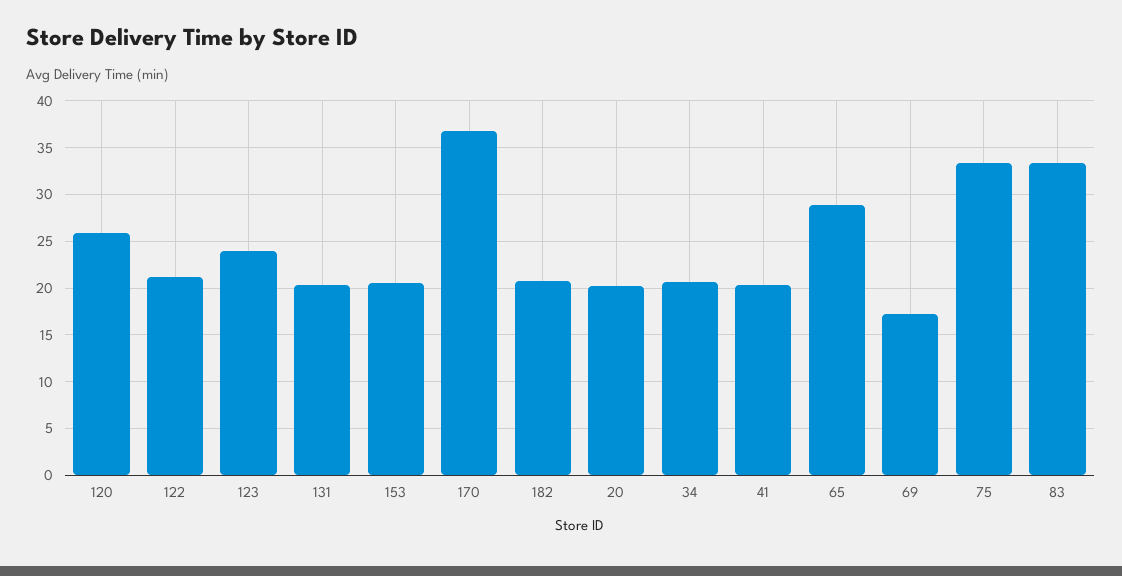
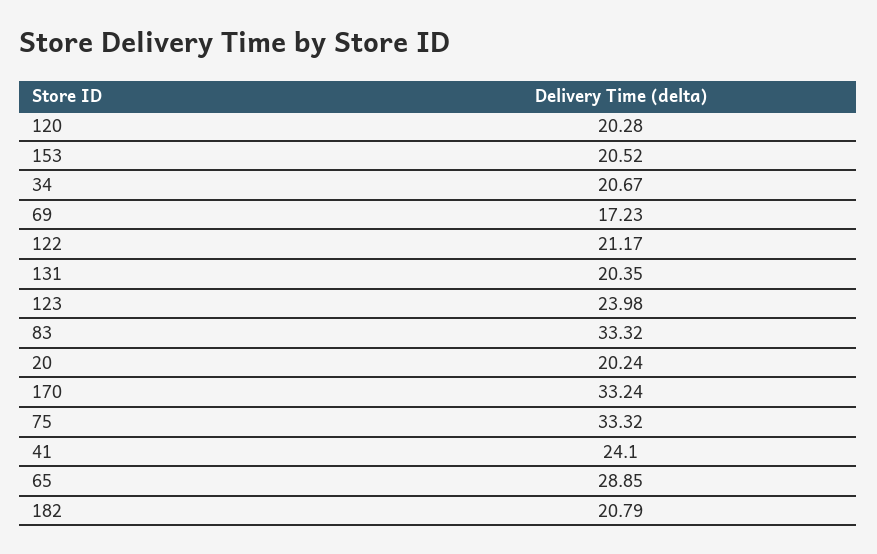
  {
-   "120": 26,
+   "120": 20.28,
    "122": 21.17,
    "123": 23.98,
    "131": 20.35,
    "153": 20.52,
-   "170": 37,
+   "170": 33.24,
    "182": 20.79,
    "20": 20.24,
    "34": 20.67,
-   "41": 20,
+   "41": 24.1,
    "65": 28.85,
    "69": 17.23,
    "75": 33.32,
    "83": 33.32
  }

